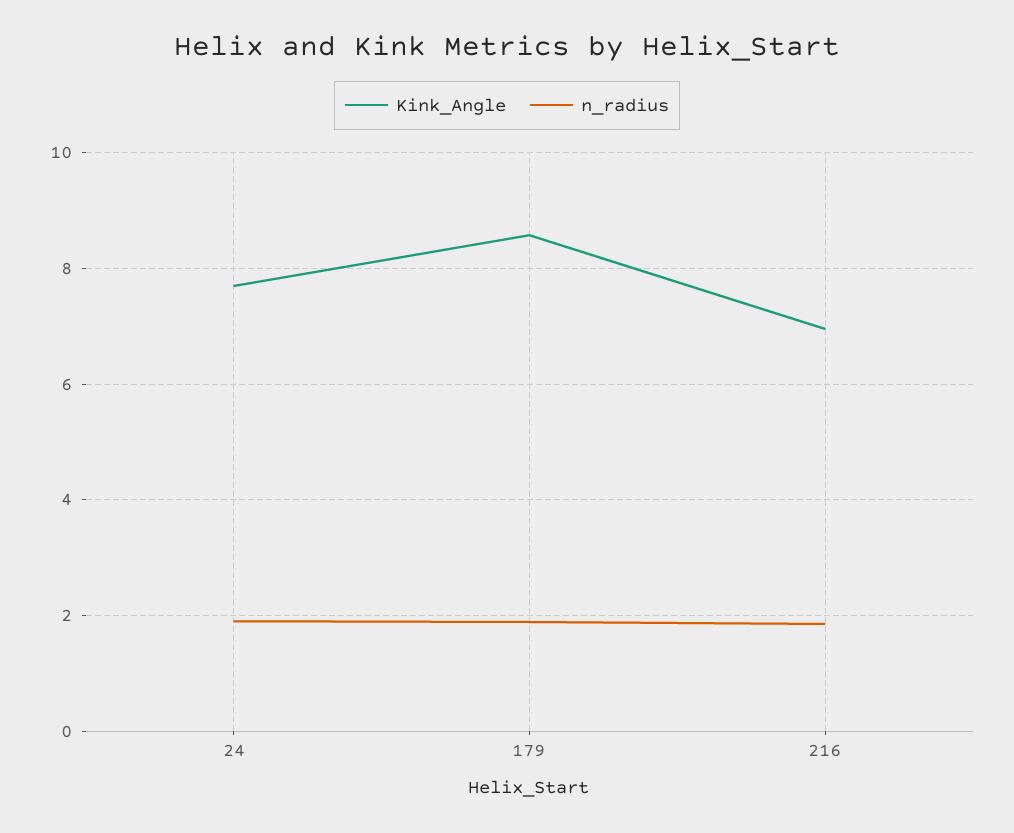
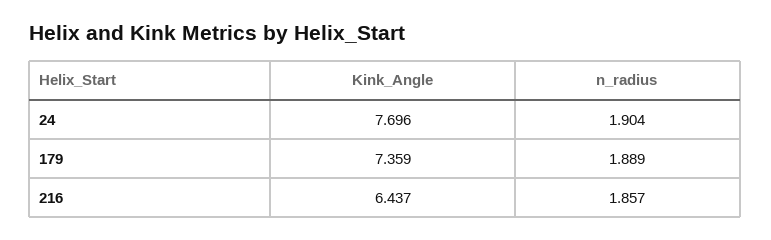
  {
    "Kink_Angle": {
      "24": 7.696,
-     "179": 8.6,
+     "179": 7.359,
-     "216": 7
+     "216": 6.437
    },
    "n_radius": {
      "24": 1.904,
      "179": 1.889,
      "216": 1.857
    }
  }

